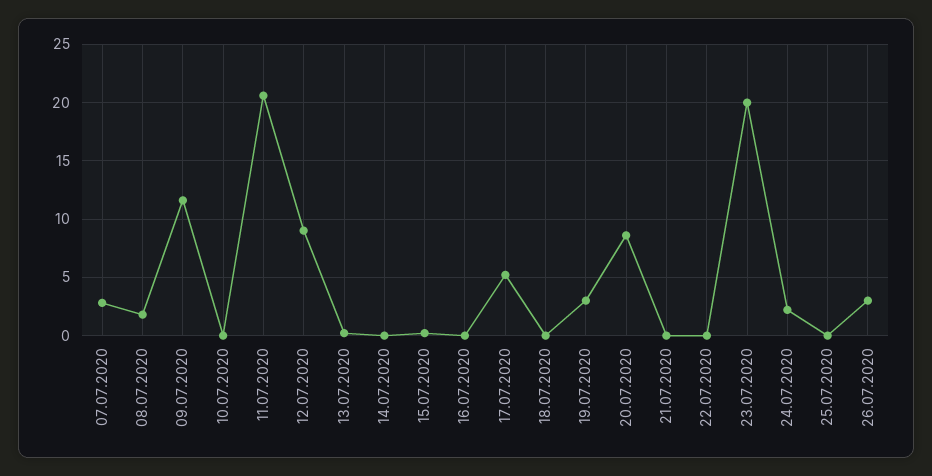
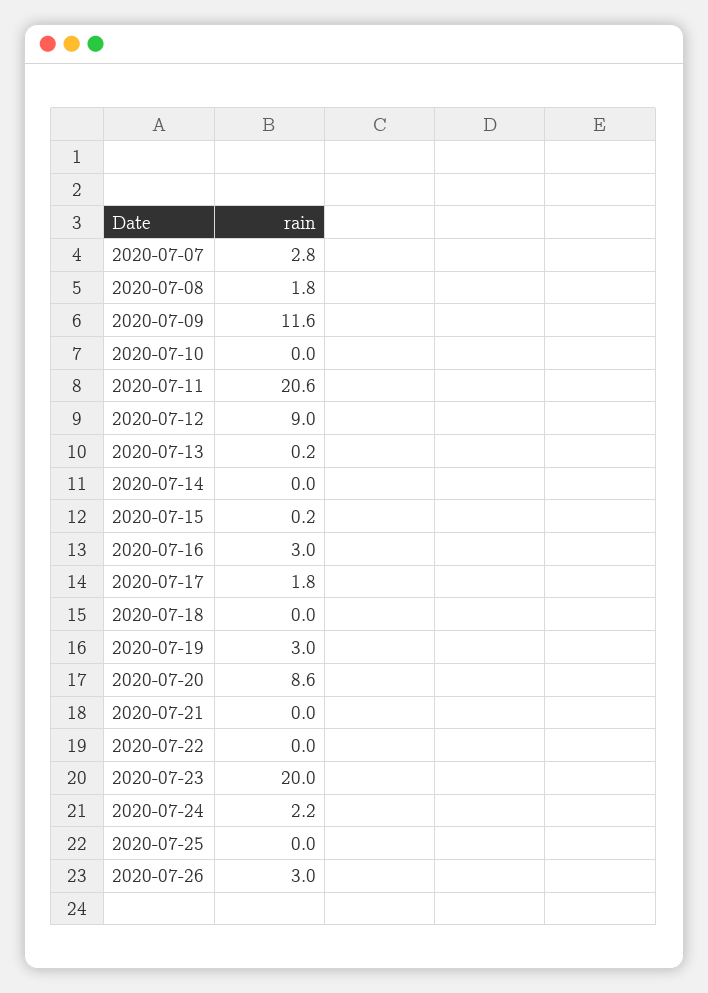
  {
    "07.07.2020": 2.8,
    "08.07.2020": 1.8,
    "09.07.2020": 11.6,
    "10.07.2020": 0,
    "11.07.2020": 20.6,
    "12.07.2020": 9,
    "13.07.2020": 0.2,
    "14.07.2020": 0,
    "15.07.2020": 0.2,
-   "16.07.2020": 0,
+   "16.07.2020": 3,
-   "17.07.2020": 5,
+   "17.07.2020": 1.8,
    "18.07.2020": 0,
    "19.07.2020": 3,
    "20.07.2020": 8.6,
    "21.07.2020": 0,
    "22.07.2020": 0,
    "23.07.2020": 20,
    "24.07.2020": 2.2,
    "25.07.2020": 0,
    "26.07.2020": 3
  }

